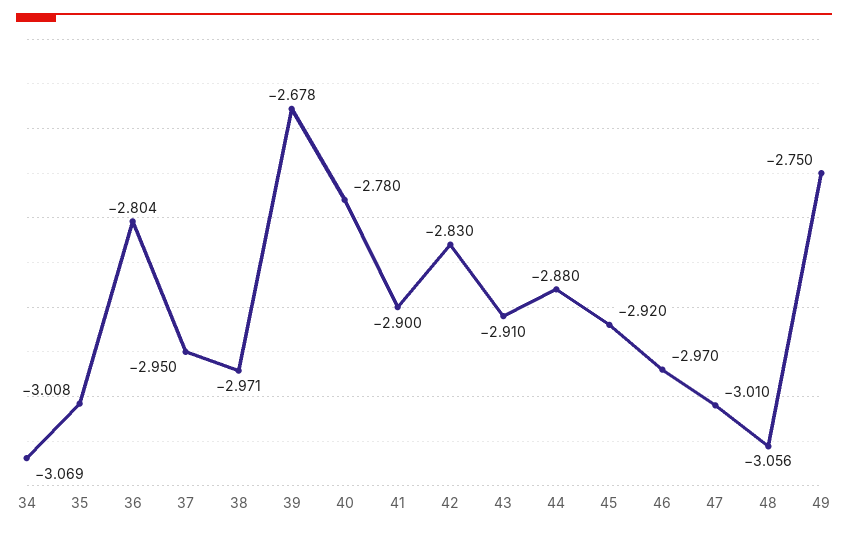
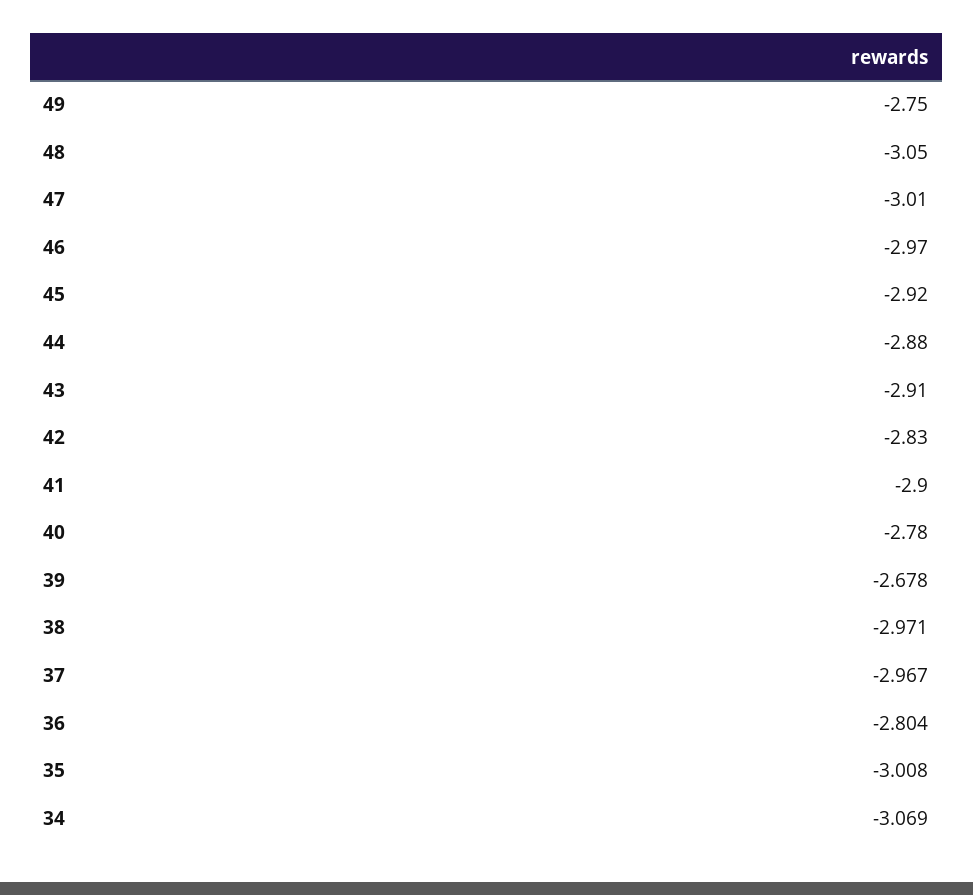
  {
    "34": -3.069,
    "35": -3.008,
    "36": -2.804,
-   "37": -2.95,
+   "37": -2.967,
    "38": -2.971,
    "39": -2.678,
    "40": -2.78,
    "41": -2.9,
    "42": -2.83,
    "43": -2.91,
    "44": -2.88,
    "45": -2.92,
    "46": -2.97,
    "47": -3.01,
-   "48": -3.056,
+   "48": -3.05,
    "49": -2.75
  }

